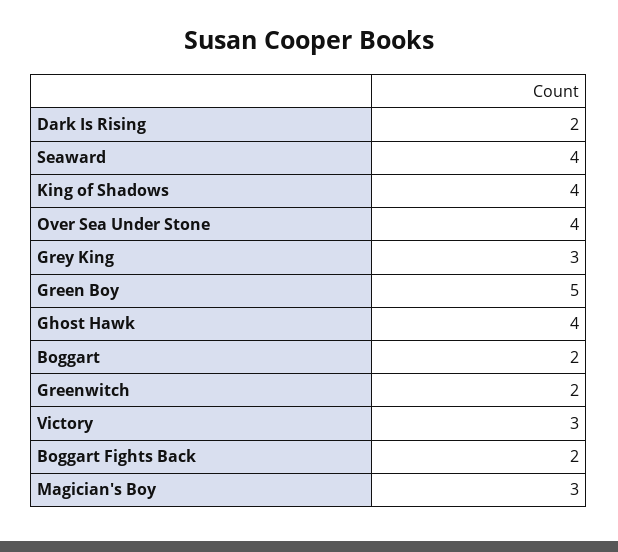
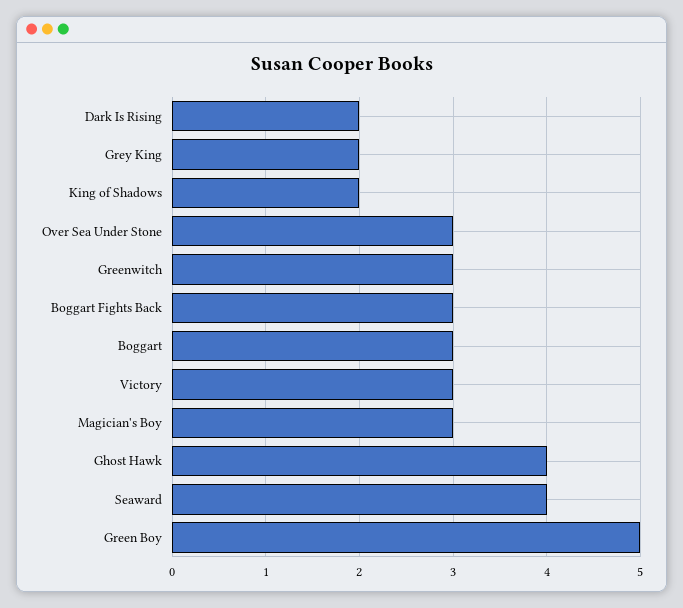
  {
    "Dark Is Rising": 2,
    "Seaward": 4,
-   "King of Shadows": 4,
+   "King of Shadows": 2,
-   "Over Sea Under Stone": 4,
+   "Over Sea Under Stone": 3,
-   "Grey King": 3,
+   "Grey King": 2,
    "Green Boy": 5,
    "Ghost Hawk": 4,
-   "Boggart": 2,
+   "Boggart": 3,
-   "Greenwitch": 2,
+   "Greenwitch": 3,
    "Victory": 3,
-   "Boggart Fights Back": 2,
+   "Boggart Fights Back": 3,
    "Magician's Boy": 3
  }

